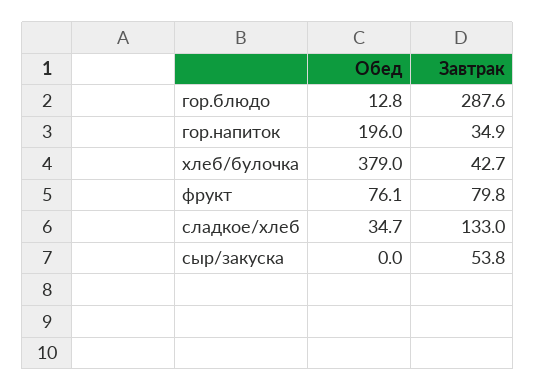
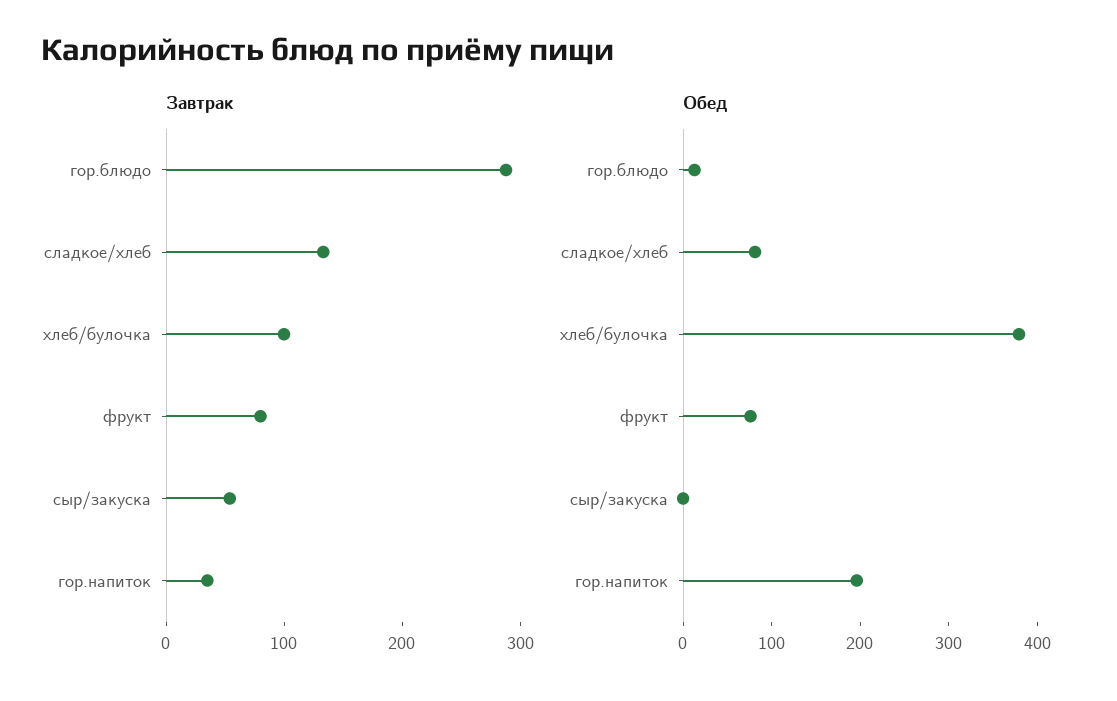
  {
    "Обед": {
      "гор.блюдо": 12.8,
      "гор.напиток": 196,
      "хлеб/булочка": 379,
      "фрукт": 76.1,
-     "сладкое/хлеб": 34.7,
+     "сладкое/хлеб": 80,
      "сыр/закуска": 0
    },
    "Завтрак": {
      "гор.блюдо": 287.6,
      "гор.напиток": 34.9,
-     "хлеб/булочка": 42.7,
+     "хлеб/булочка": 100,
      "фрукт": 79.8,
      "сладкое/хлеб": 133,
      "сыр/закуска": 53.8
    }
  }

